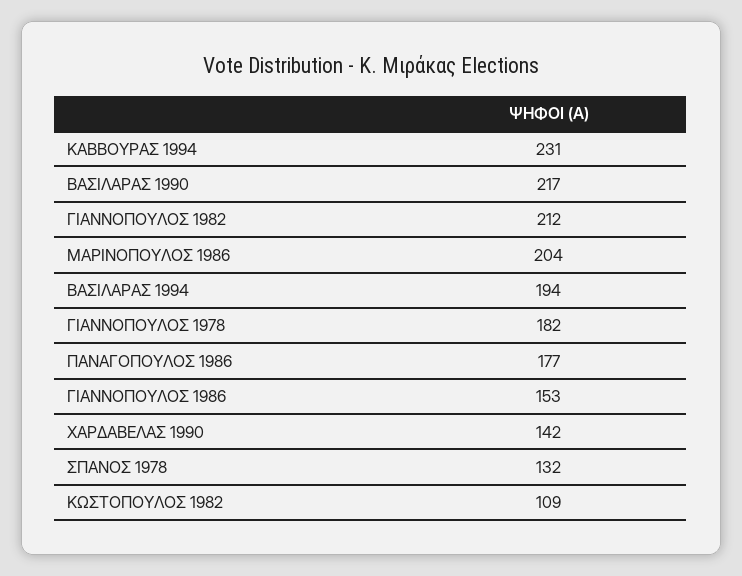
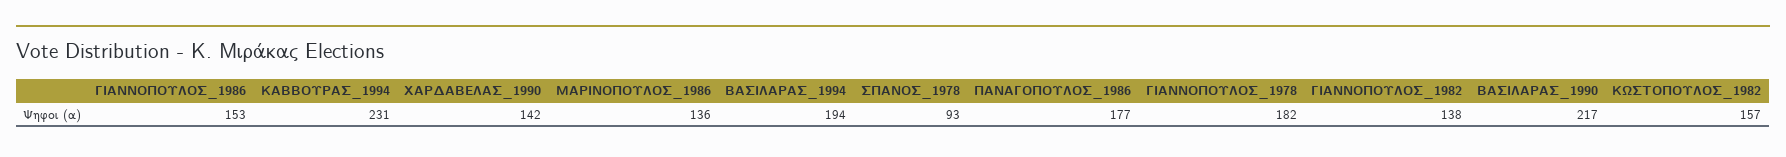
  {
    "ΚΑΒΒΟΥΡΑΣ 1994": 231,
    "ΒΑΣΙΛΑΡΑΣ 1990": 217,
-   "ΓΙΑΝΝΟΠΟΥΛΟΣ 1982": 212,
+   "ΓΙΑΝΝΟΠΟΥΛΟΣ 1982": 138,
-   "ΜΑΡΙΝΟΠΟΥΛΟΣ 1986": 204,
+   "ΜΑΡΙΝΟΠΟΥΛΟΣ 1986": 136,
    "ΒΑΣΙΛΑΡΑΣ 1994": 194,
    "ΓΙΑΝΝΟΠΟΥΛΟΣ 1978": 182,
    "ΠΑΝΑΓΟΠΟΥΛΟΣ 1986": 177,
    "ΓΙΑΝΝΟΠΟΥΛΟΣ 1986": 153,
    "ΧΑΡΔΑΒΕΛΑΣ 1990": 142,
-   "ΣΠΑΝΟΣ 1978": 132,
+   "ΣΠΑΝΟΣ 1978": 93,
-   "ΚΩΣΤΟΠΟΥΛΟΣ 1982": 109
+   "ΚΩΣΤΟΠΟΥΛΟΣ 1982": 157
  }

